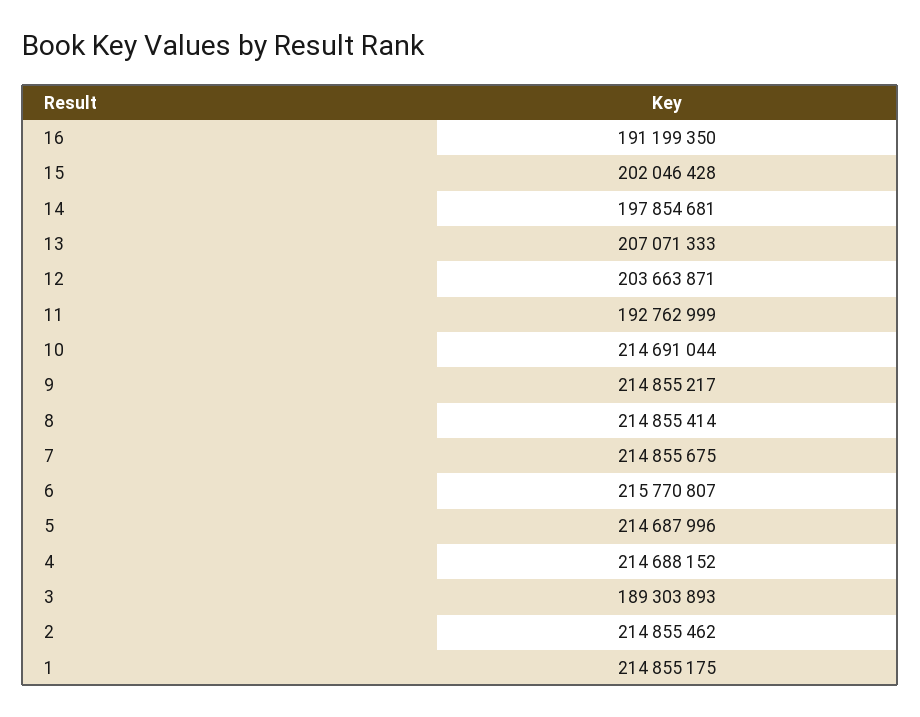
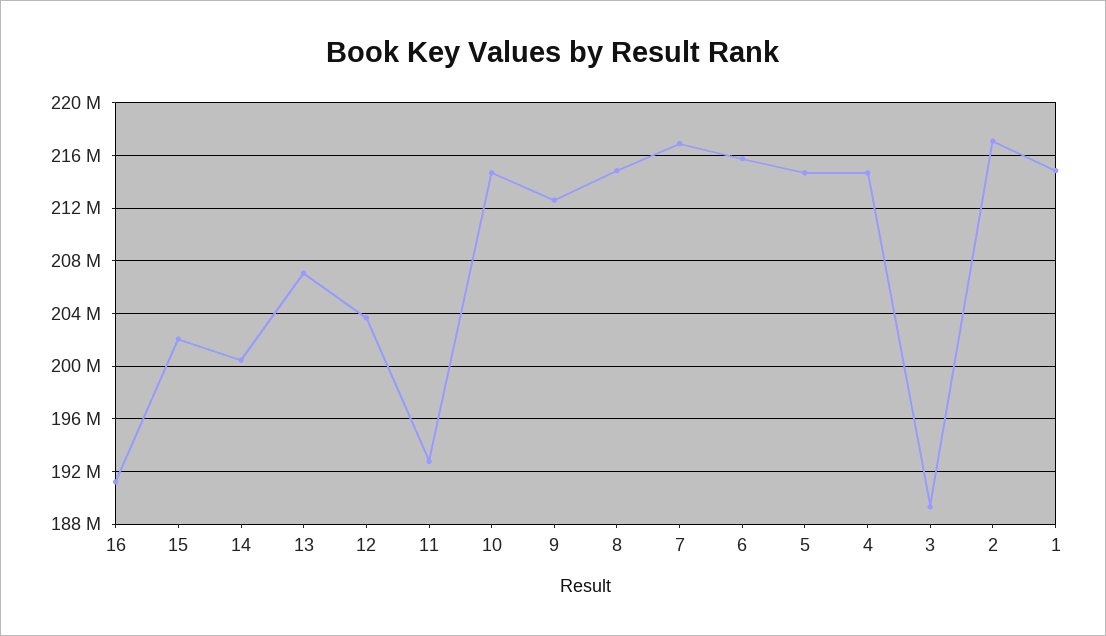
  {
    "16": 191199350,
    "15": 202046428,
-   "14": 197854681,
+   "14": 200500000,
    "13": 207071333,
    "12": 203663871,
    "11": 192762999,
    "10": 214691044,
-   "9": 214855217,
+   "9": 212500000,
    "8": 214855414,
-   "7": 214855675,
+   "7": 217000000,
    "6": 215770807,
    "5": 214687996,
    "4": 214688152,
    "3": 189303893,
-   "2": 214855462,
+   "2": 217000000,
    "1": 214855175
  }

